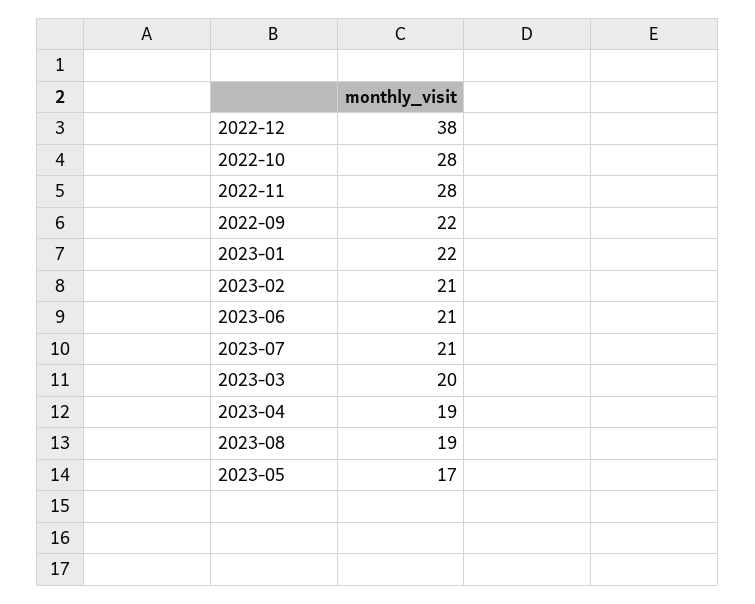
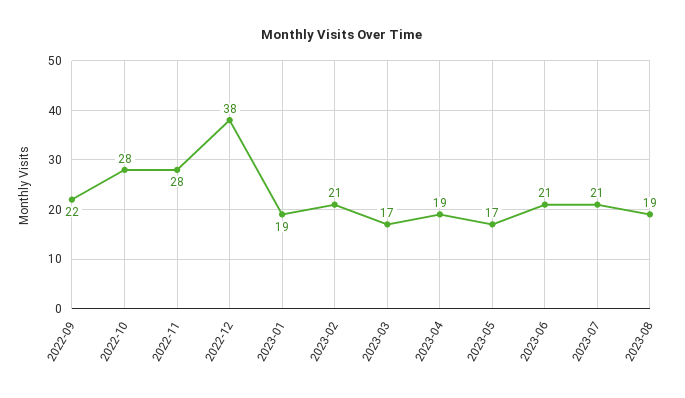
  {
    "2022-12": 38,
    "2022-10": 28,
    "2022-11": 28,
    "2022-09": 22,
-   "2023-01": 22,
+   "2023-01": 19,
    "2023-02": 21,
    "2023-06": 21,
    "2023-07": 21,
-   "2023-03": 20,
+   "2023-03": 17,
    "2023-04": 19,
    "2023-08": 19,
    "2023-05": 17
  }

